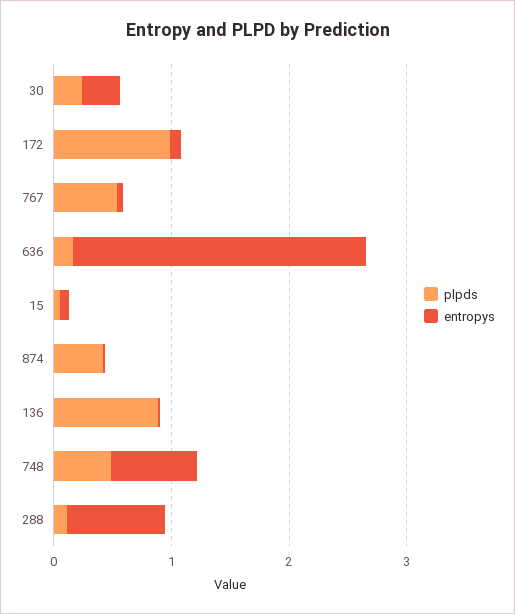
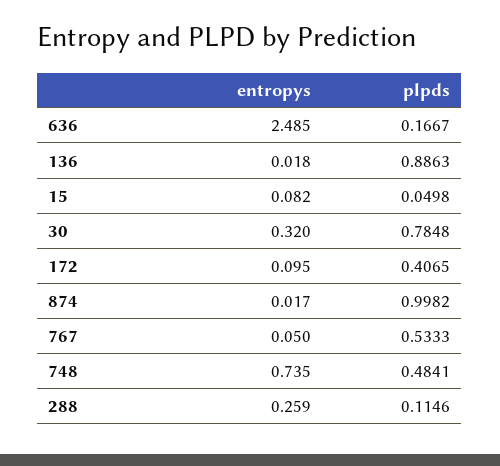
  {
    "plpds": {
-     "30": 0.2,
+     "30": 0.7848,
-     "172": 1,
+     "172": 0.4065,
      "767": 0.5333,
      "636": 0.1667,
      "15": 0.0498,
-     "874": 0.4,
+     "874": 0.9982,
      "136": 0.8863,
      "748": 0.4841,
      "288": 0.1146
    },
    "entropys": {
      "30": 0.32,
      "172": 0.095,
      "767": 0.05,
      "636": 2.485,
      "15": 0.082,
      "874": 0.017,
      "136": 0.018,
      "748": 0.735,
-     "288": 0.8
+     "288": 0.259
    }
  }

